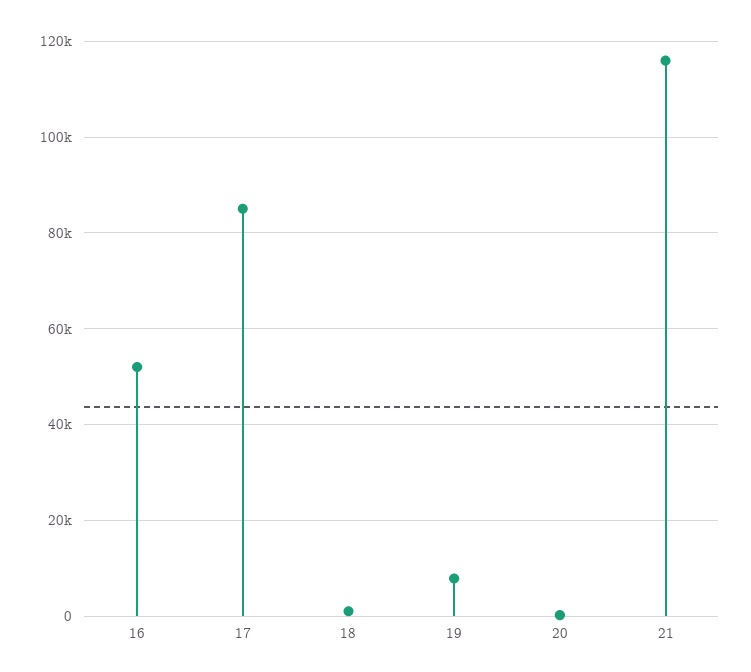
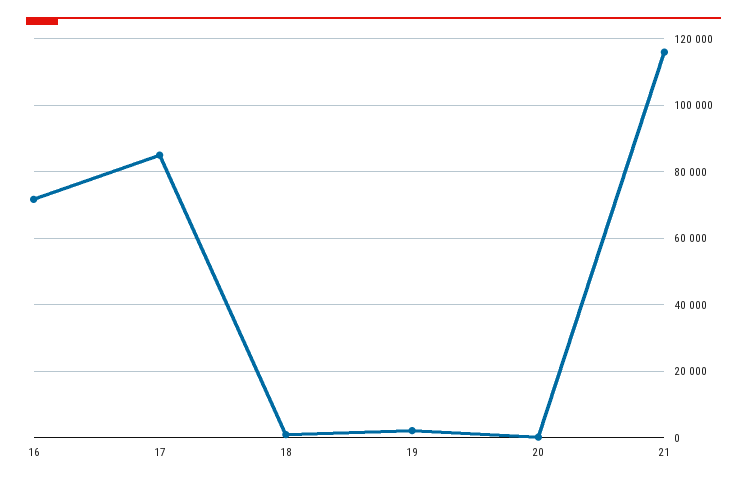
  {
-   "16": 52000,
+   "16": 72000,
    "17": 86000,
    "18": 0,
-   "19": 8000,
+   "19": 2000,
    "20": 0,
    "21": 116000
  }

